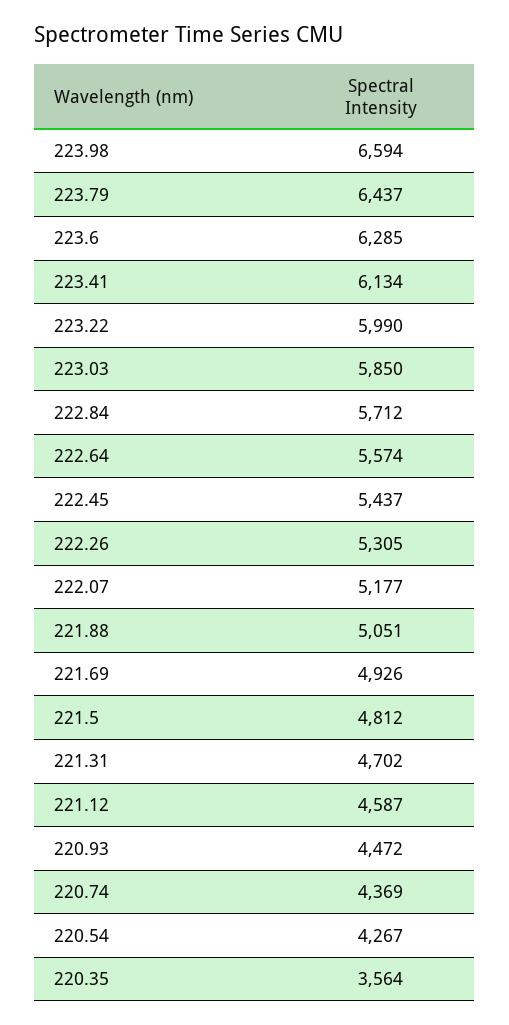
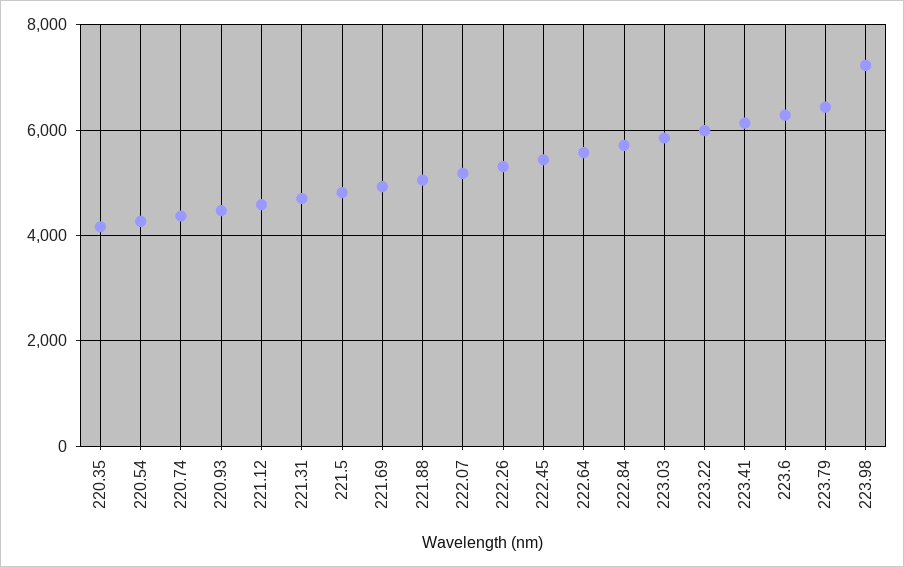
  {
-   "223.98": 6594,
+   "223.98": 7200,
    "223.79": 6437,
    "223.6": 6285,
    "223.41": 6134,
    "223.22": 5990,
    "223.03": 5850,
    "222.84": 5712,
    "222.64": 5574,
    "222.45": 5437,
    "222.26": 5305,
    "222.07": 5177,
    "221.88": 5051,
    "221.69": 4926,
    "221.5": 4812,
    "221.31": 4702,
    "221.12": 4587,
    "220.93": 4472,
    "220.74": 4369,
    "220.54": 4267,
-   "220.35": 3564
+   "220.35": 4200
  }

